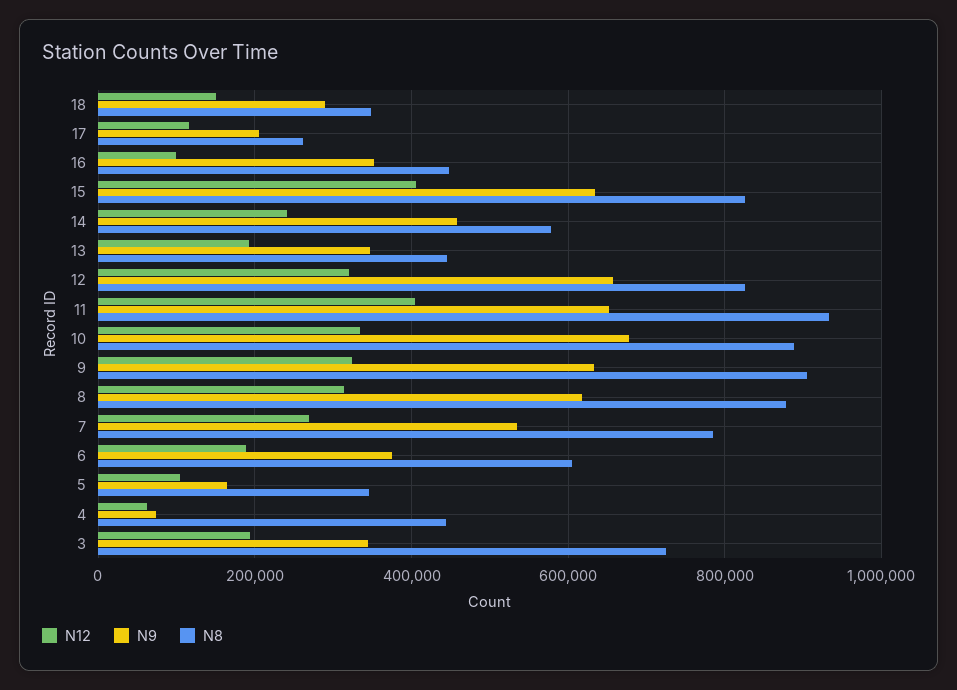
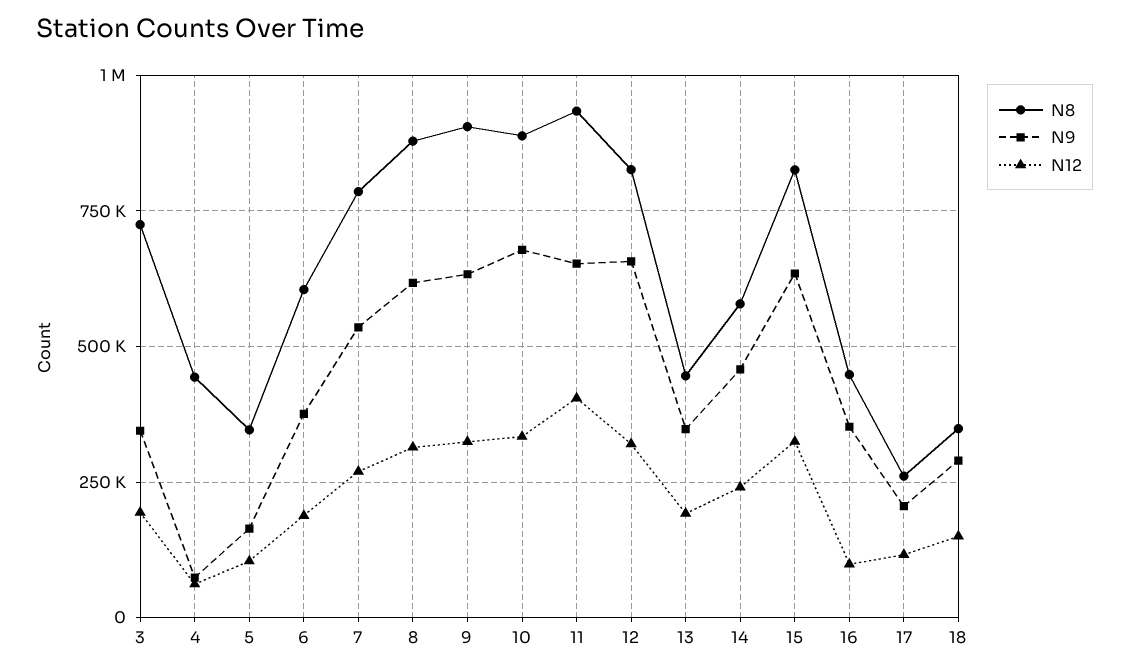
  {
    "N12": {
      "18": 160000,
      "17": 120000,
      "16": 100000,
-     "15": 400000,
+     "15": 325000,
      "14": 240000,
      "13": 200000,
      "12": 320000,
      "11": 400000,
      "10": 340000,
      "9": 320000,
      "8": 320000,
      "7": 260000,
      "6": 180000,
      "5": 100000,
      "4": 60000,
      "3": 200000
    },
    "N9": {
      "18": 280000,
      "17": 200000,
      "16": 360000,
      "15": 640000,
      "14": 460000,
      "13": 340000,
      "12": 660000,
      "11": 660000,
      "10": 680000,
      "9": 640000,
      "8": 620000,
      "7": 540000,
      "6": 380000,
      "5": 160000,
      "4": 80000,
      "3": 340000
    },
    "N8": {
      "18": 340000,
      "17": 260000,
      "16": 440000,
      "15": 820000,
      "14": 580000,
      "13": 440000,
      "12": 820000,
      "11": 940000,
      "10": 880000,
      "9": 900000,
      "8": 880000,
      "7": 780000,
      "6": 600000,
      "5": 340000,
      "4": 440000,
      "3": 720000
    }
  }

